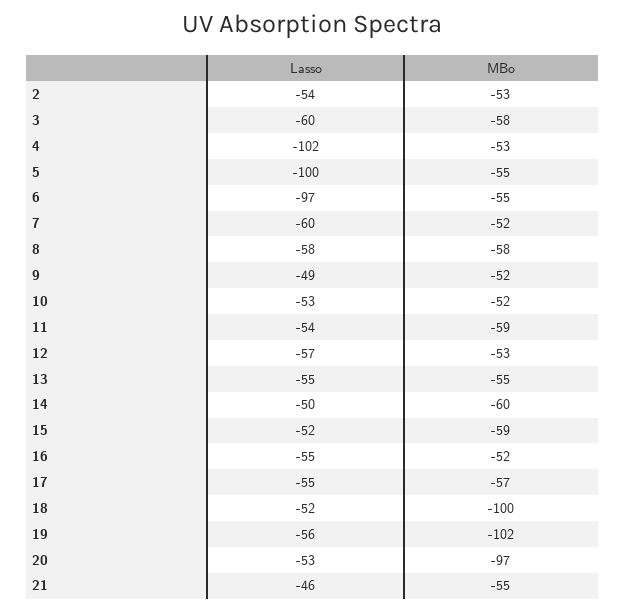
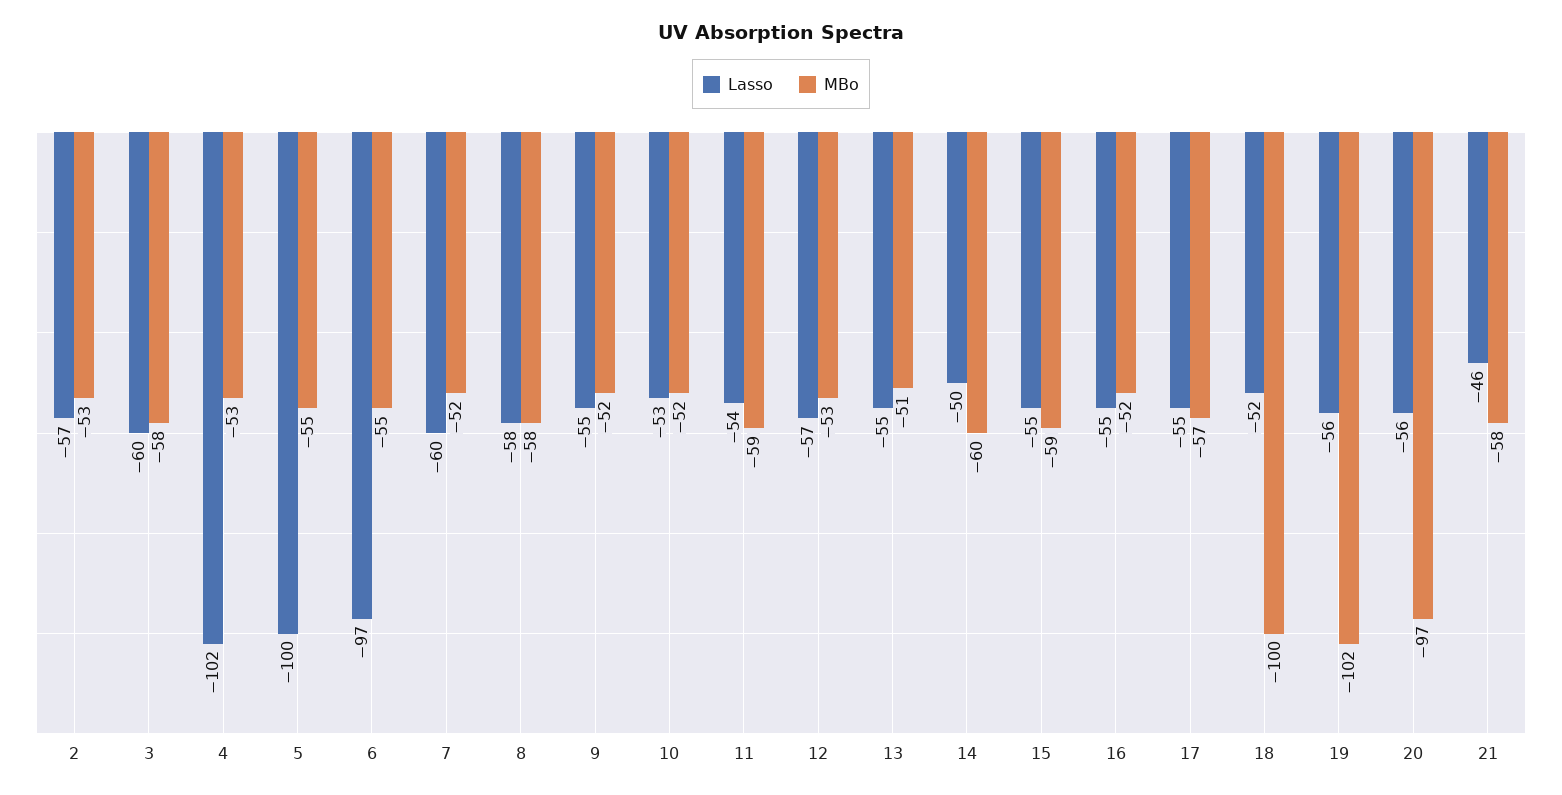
  {
    "Lasso": {
-     "2": -54,
+     "2": -57,
      "3": -60,
      "4": -102,
      "5": -100,
      "6": -97,
      "7": -60,
      "8": -58,
-     "9": -49,
+     "9": -55,
      "10": -53,
      "11": -54,
      "12": -57,
      "13": -55,
      "14": -50,
-     "15": -52,
+     "15": -55,
      "16": -55,
      "17": -55,
      "18": -52,
      "19": -56,
-     "20": -53,
+     "20": -56,
      "21": -46
    },
    "MBo": {
      "2": -53,
      "3": -58,
      "4": -53,
      "5": -55,
      "6": -55,
      "7": -52,
      "8": -58,
      "9": -52,
      "10": -52,
      "11": -59,
      "12": -53,
-     "13": -55,
+     "13": -51,
      "14": -60,
      "15": -59,
      "16": -52,
      "17": -57,
      "18": -100,
      "19": -102,
      "20": -97,
-     "21": -55
+     "21": -58
    }
  }

